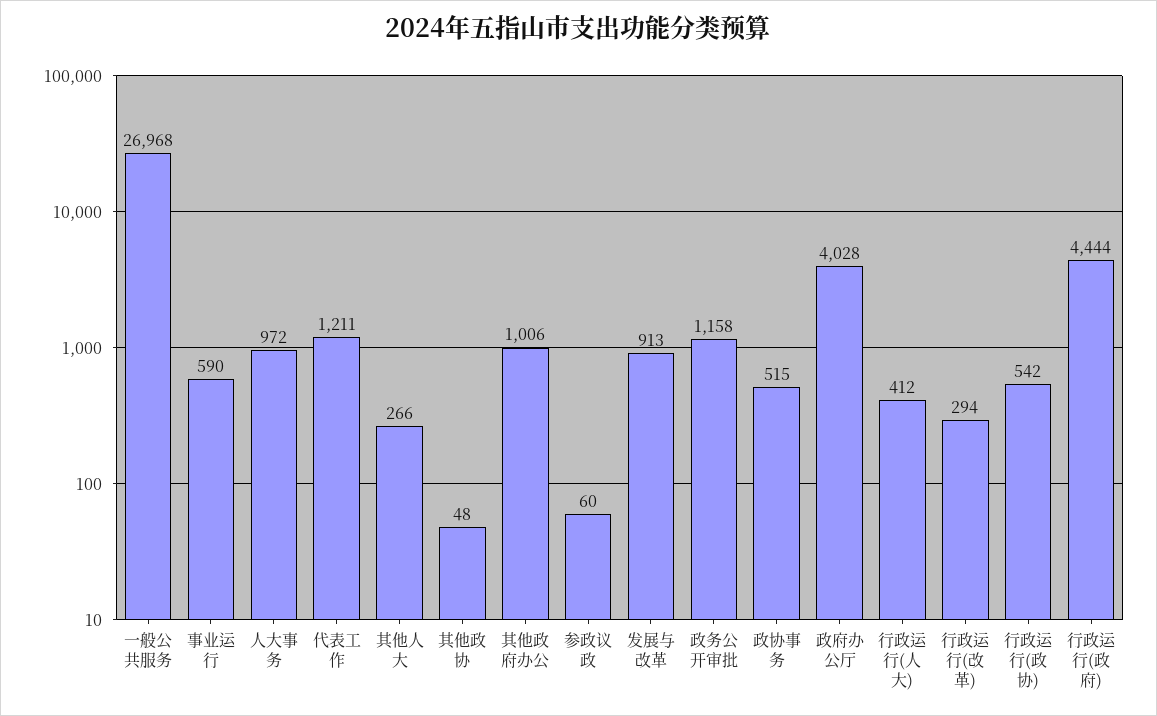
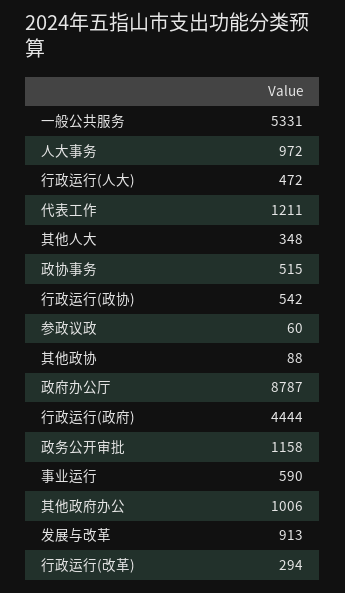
  {
-   "一般公共服务": 26968,
+   "一般公共服务": 5331,
    "事业运行": 590,
    "人大事务": 972,
    "代表工作": 1211,
-   "其他人大": 266,
+   "其他人大": 348,
-   "其他政协": 48,
+   "其他政协": 88,
    "其他政府办公": 1006,
    "参政议政": 60,
    "发展与改革": 913,
    "政务公开审批": 1158,
    "政协事务": 515,
-   "政府办公厅": 4028,
+   "政府办公厅": 8787,
-   "行政运行(人大)": 412,
+   "行政运行(人大)": 472,
    "行政运行(改革)": 294,
    "行政运行(政协)": 542,
    "行政运行(政府)": 4444
  }

